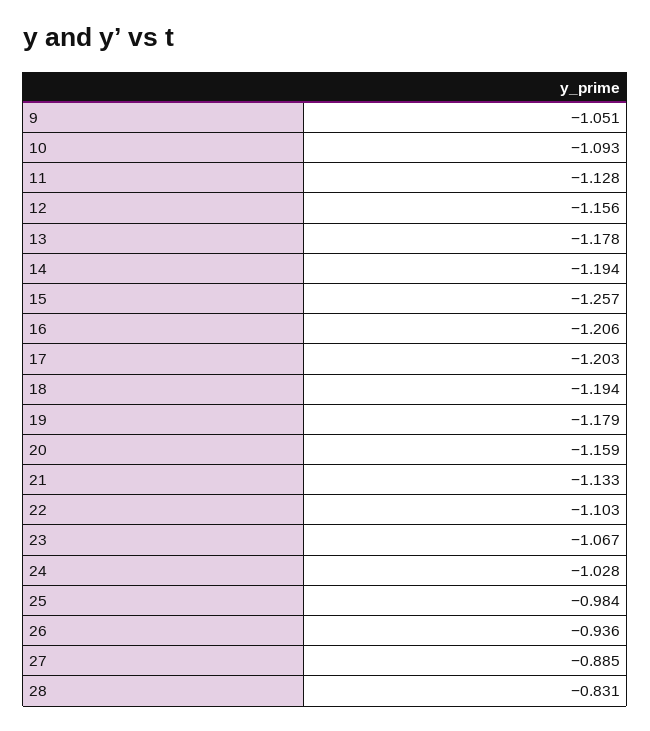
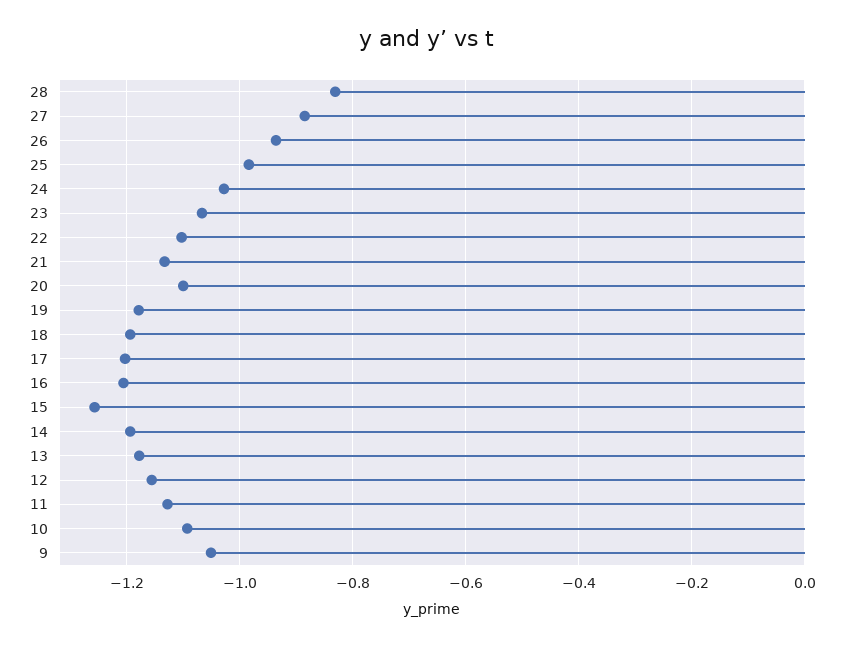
  {
    "9": -1.051,
    "10": -1.093,
    "11": -1.128,
    "12": -1.156,
    "13": -1.178,
    "14": -1.194,
    "15": -1.257,
    "16": -1.206,
    "17": -1.203,
    "18": -1.194,
    "19": -1.179,
-   "20": -1.159,
+   "20": -1.1,
    "21": -1.133,
    "22": -1.103,
    "23": -1.067,
    "24": -1.028,
    "25": -0.984,
    "26": -0.936,
    "27": -0.885,
    "28": -0.831
  }

